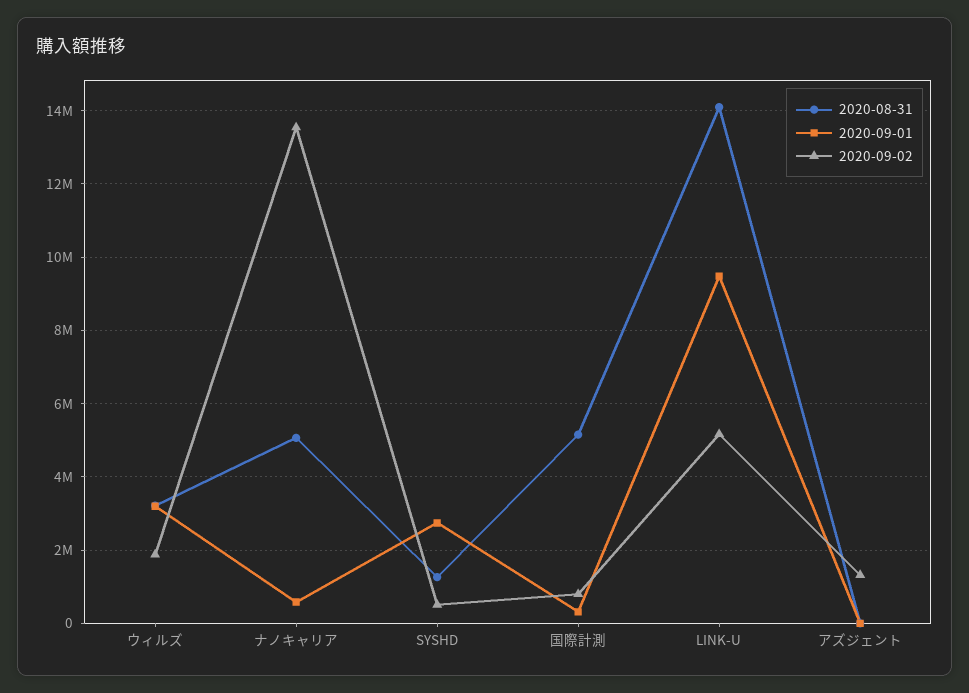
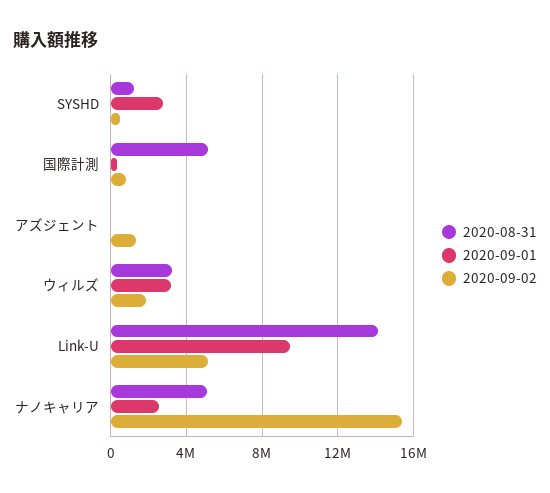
  {
    "2020-08-31": {
      "ウィルズ": 3200000,
      "ナノキャリア": 5000000,
      "SYSHD": 1200000,
      "国際計測": 5200000,
      "LINK-U": 14000000,
      "アズジェント": 0
    },
    "2020-09-01": {
      "ウィルズ": 3200000,
-     "ナノキャリア": 600000,
+     "ナノキャリア": 2500000,
      "SYSHD": 2800000,
      "国際計測": 400000,
      "LINK-U": 9400000,
      "アズジェント": 0
    },
    "2020-09-02": {
      "ウィルズ": 1800000,
-     "ナノキャリア": 13600000,
+     "ナノキャリア": 15500000,
      "SYSHD": 600000,
      "国際計測": 800000,
      "LINK-U": 5200000,
      "アズジェント": 1400000
    }
  }

